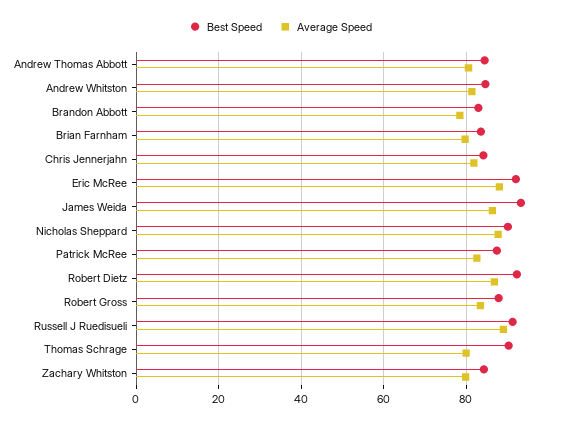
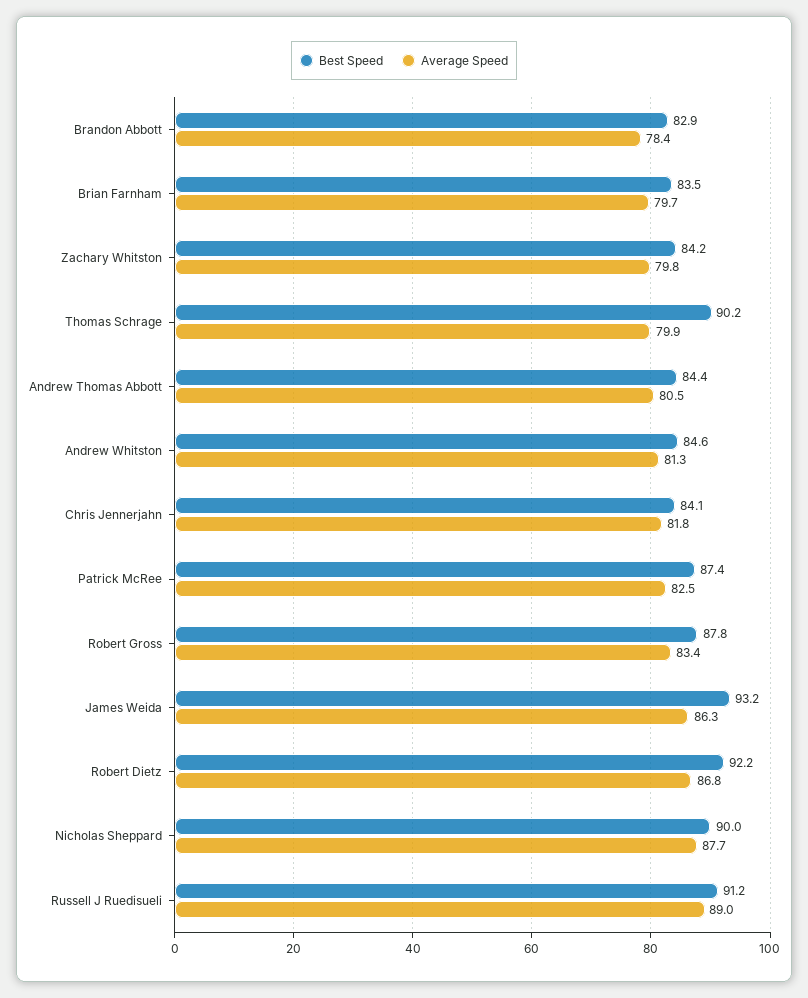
  {
    "Best Speed": {
      "Andrew Thomas Abbott": 84.4,
      "Andrew Whitston": 84.6,
      "Brandon Abbott": 82.9,
      "Brian Farnham": 83.5,
      "Chris Jennerjahn": 84.1,
-     "Eric McRee": 92,
      "James Weida": 93.2,
      "Nicholas Sheppard": 90,
      "Patrick McRee": 87.4,
      "Robert Dietz": 92.2,
      "Robert Gross": 87.8,
      "Russell J Ruedisueli": 91.2,
      "Thomas Schrage": 90.2,
      "Zachary Whitston": 84.2
    },
    "Average Speed": {
      "Andrew Thomas Abbott": 80.5,
      "Andrew Whitston": 81.3,
      "Brandon Abbott": 78.4,
      "Brian Farnham": 79.7,
      "Chris Jennerjahn": 81.8,
-     "Eric McRee": 88,
      "James Weida": 86.3,
      "Nicholas Sheppard": 87.7,
      "Patrick McRee": 82.5,
      "Robert Dietz": 86.8,
      "Robert Gross": 83.4,
      "Russell J Ruedisueli": 89,
      "Thomas Schrage": 79.9,
      "Zachary Whitston": 79.8
    }
  }

